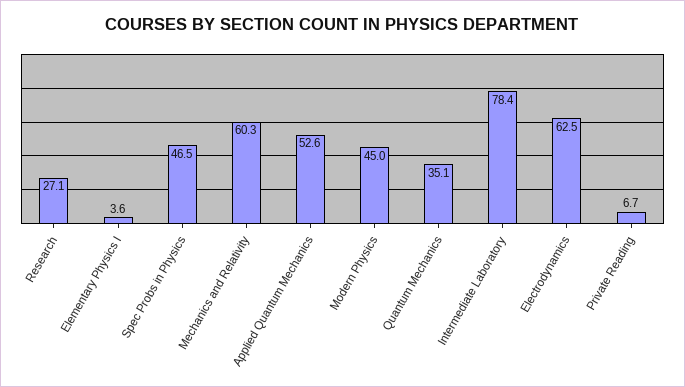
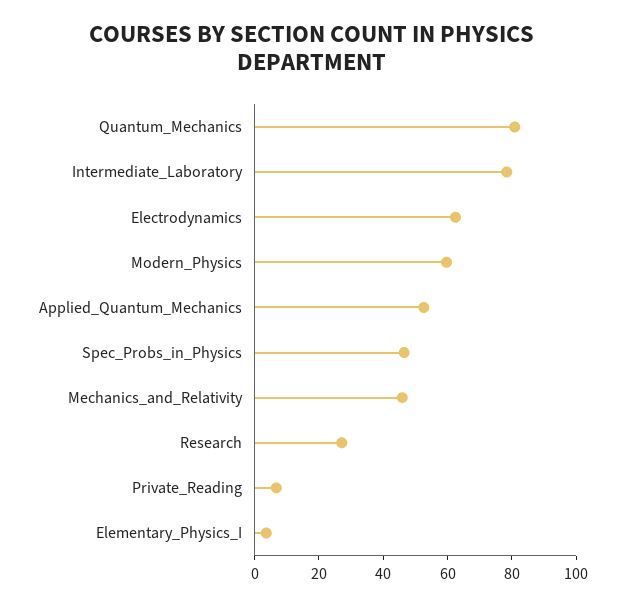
  {
    "Research": 27.1,
    "Elementary Physics I": 3.6,
    "Spec Probs in Physics": 46.5,
-   "Mechanics and Relativity": 60.3,
+   "Mechanics and Relativity": 45,
    "Applied Quantum Mechanics": 52.6,
-   "Modern Physics": 45,
+   "Modern Physics": 60,
-   "Quantum Mechanics": 35.1,
+   "Quantum Mechanics": 80,
    "Intermediate Laboratory": 78.4,
    "Electrodynamics": 62.5,
    "Private Reading": 6.7
  }

